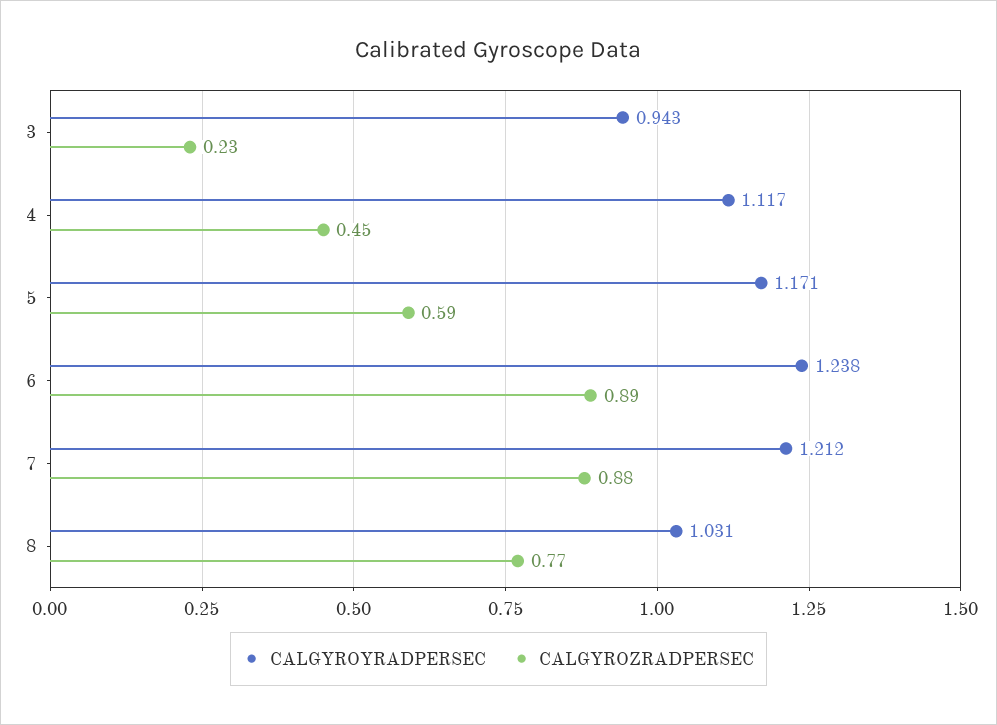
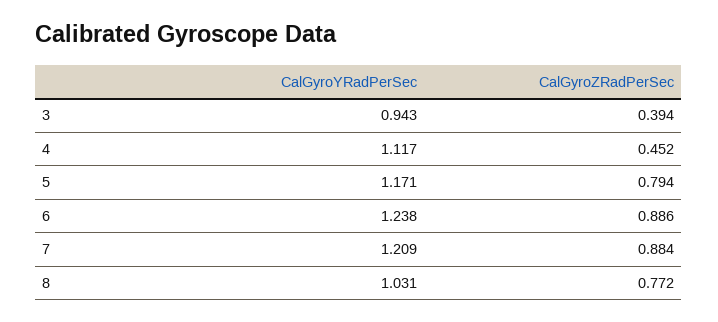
  {
    "CALGYROYRADPERSEC": {
      "3": 0.943,
      "4": 1.117,
      "5": 1.171,
      "6": 1.238,
-     "7": 1.212,
+     "7": 1.209,
      "8": 1.031
    },
    "CALGYROZRADPERSEC": {
-     "3": 0.23,
+     "3": 0.394,
      "4": 0.452,
-     "5": 0.59,
+     "5": 0.794,
      "6": 0.886,
      "7": 0.884,
      "8": 0.772
    }
  }

